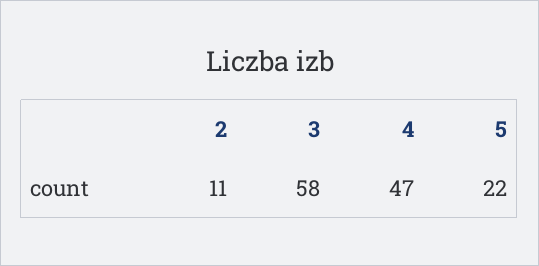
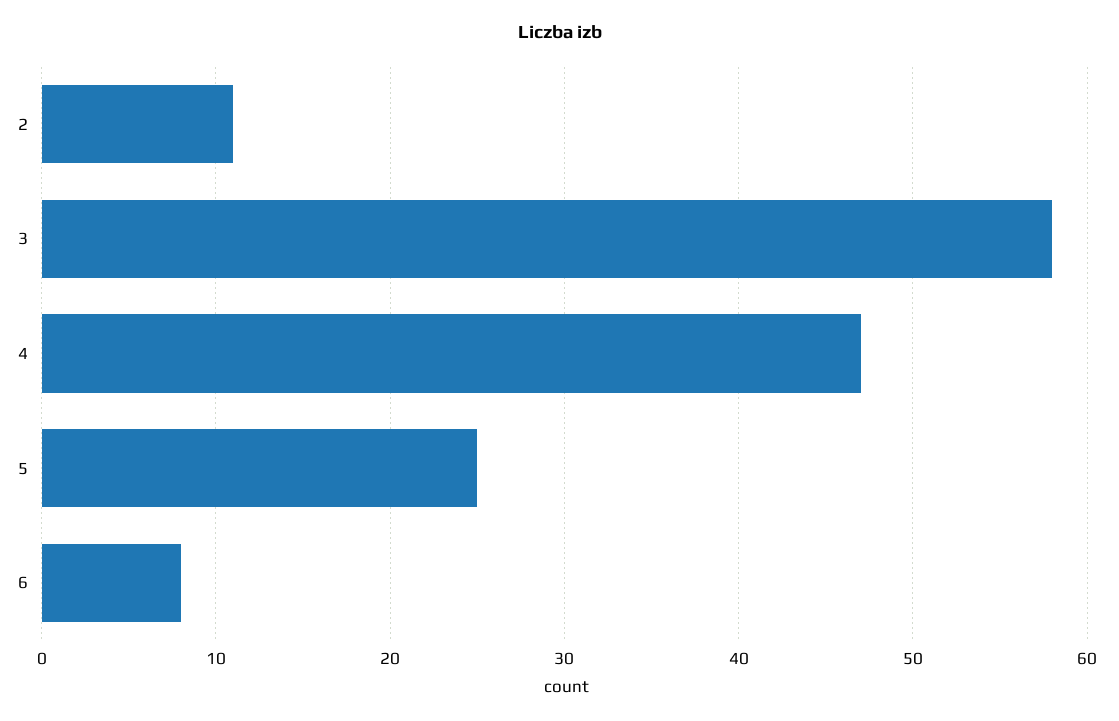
  {
    "2": 11,
    "3": 58,
    "4": 47,
-   "5": 22
+   "5": 25,
+   "6": 8
  }

